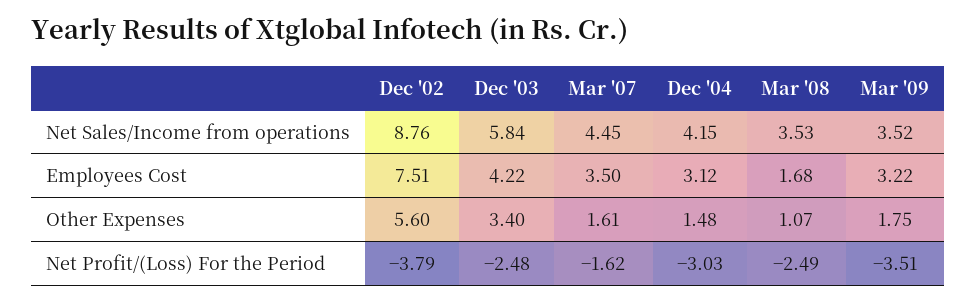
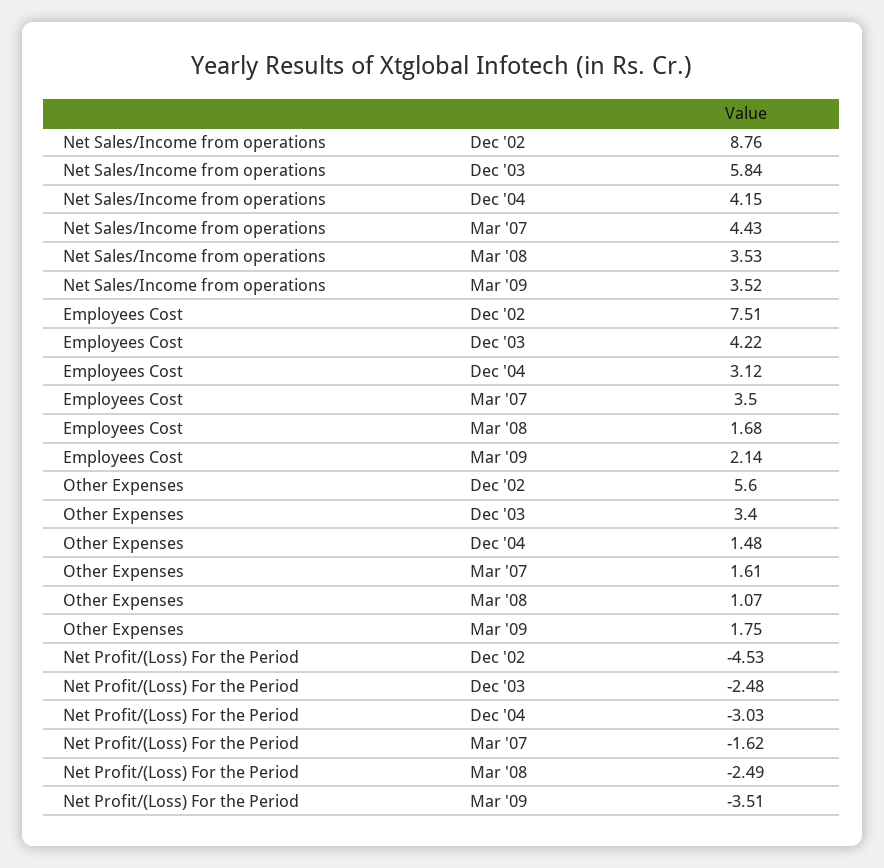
  {
    "Dec '02": {
      "Net Sales/Income from operations": 8.76,
      "Employees Cost": 7.51,
      "Other Expenses": 5.6,
-     "Net Profit/(Loss) For the Period": -3.79
+     "Net Profit/(Loss) For the Period": -4.53
    },
    "Dec '03": {
      "Net Sales/Income from operations": 5.84,
      "Employees Cost": 4.22,
      "Other Expenses": 3.4,
      "Net Profit/(Loss) For the Period": -2.48
    },
    "Mar '07": {
-     "Net Sales/Income from operations": 4.45,
+     "Net Sales/Income from operations": 4.43,
      "Employees Cost": 3.5,
      "Other Expenses": 1.61,
      "Net Profit/(Loss) For the Period": -1.62
    },
    "Dec '04": {
      "Net Sales/Income from operations": 4.15,
      "Employees Cost": 3.12,
      "Other Expenses": 1.48,
      "Net Profit/(Loss) For the Period": -3.03
    },
    "Mar '08": {
      "Net Sales/Income from operations": 3.53,
      "Employees Cost": 1.68,
      "Other Expenses": 1.07,
      "Net Profit/(Loss) For the Period": -2.49
    },
    "Mar '09": {
      "Net Sales/Income from operations": 3.52,
-     "Employees Cost": 3.22,
+     "Employees Cost": 2.14,
      "Other Expenses": 1.75,
      "Net Profit/(Loss) For the Period": -3.51
    }
  }

